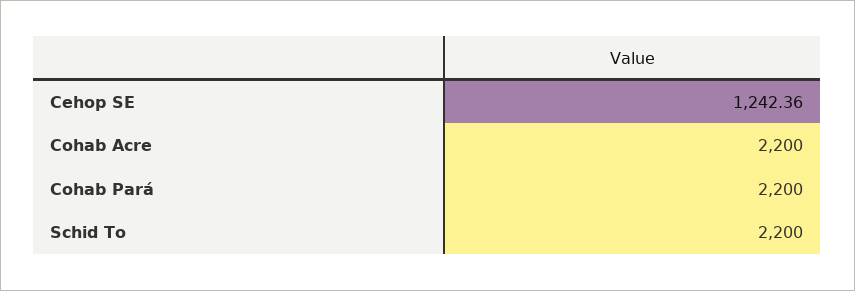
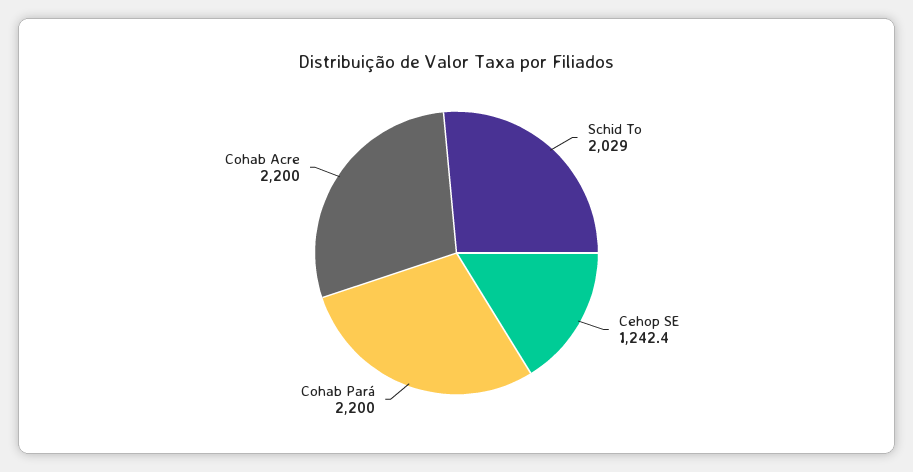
  {
    "Cehop SE": 1242.36,
    "Cohab Acre": 2200,
    "Cohab Pará": 2200,
-   "Schid To": 2200
+   "Schid To": 2029
  }

